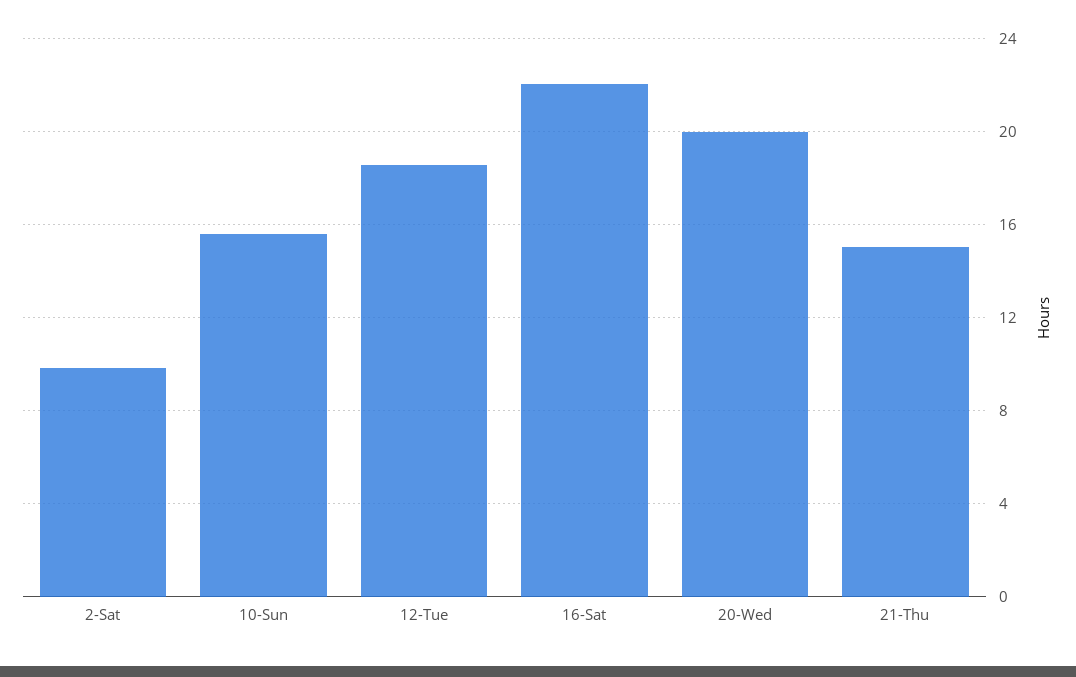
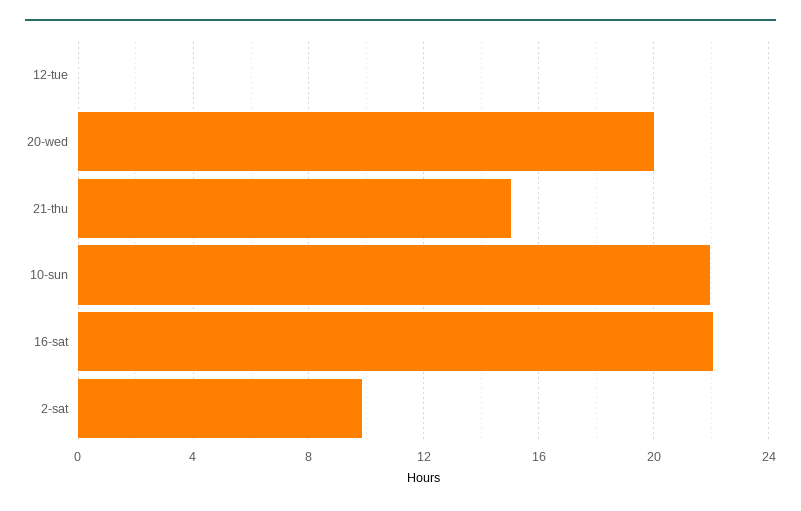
  {
    "2-Sat": 10,
-   "10-Sun": 15.5,
+   "10-Sun": 22,
-   "12-Tue": 18.5,
+   "12-Tue": 0,
    "16-Sat": 22,
    "20-Wed": 20,
    "21-Thu": 15
  }

